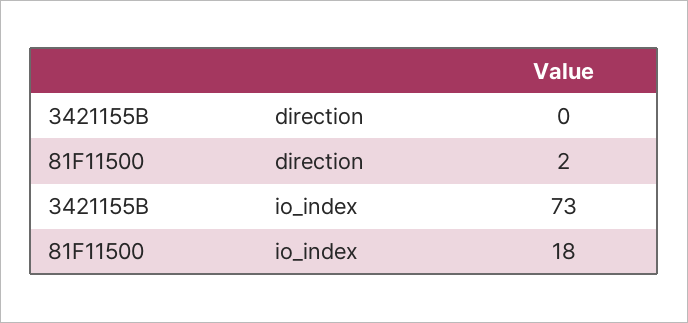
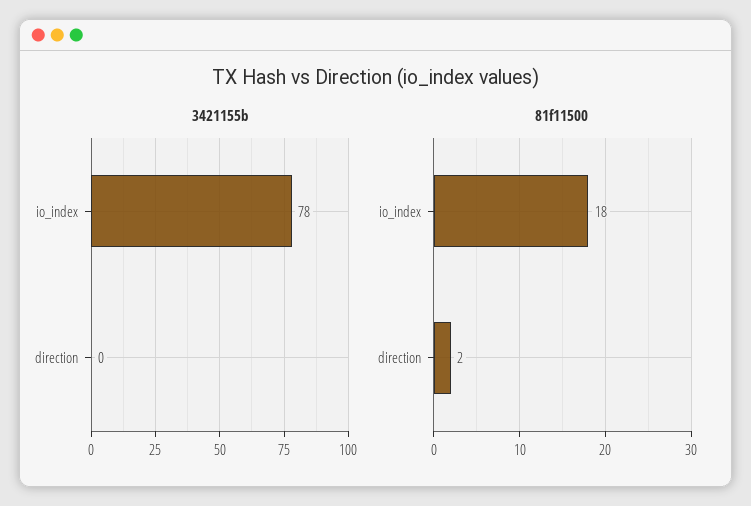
  {
    "3421155B": {
      "direction": 0,
-     "io_index": 73
+     "io_index": 78
    },
    "81F11500": {
      "direction": 2,
      "io_index": 18
    }
  }

